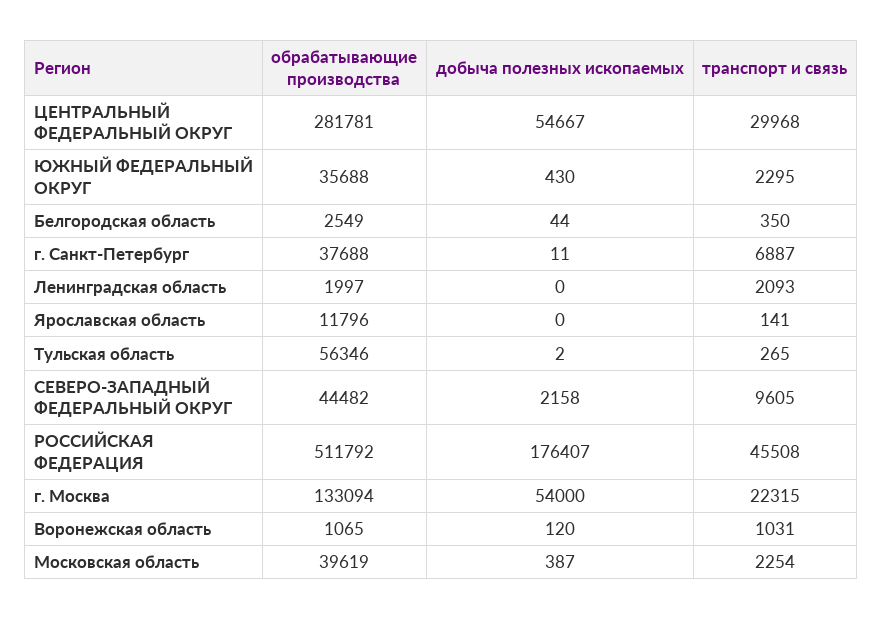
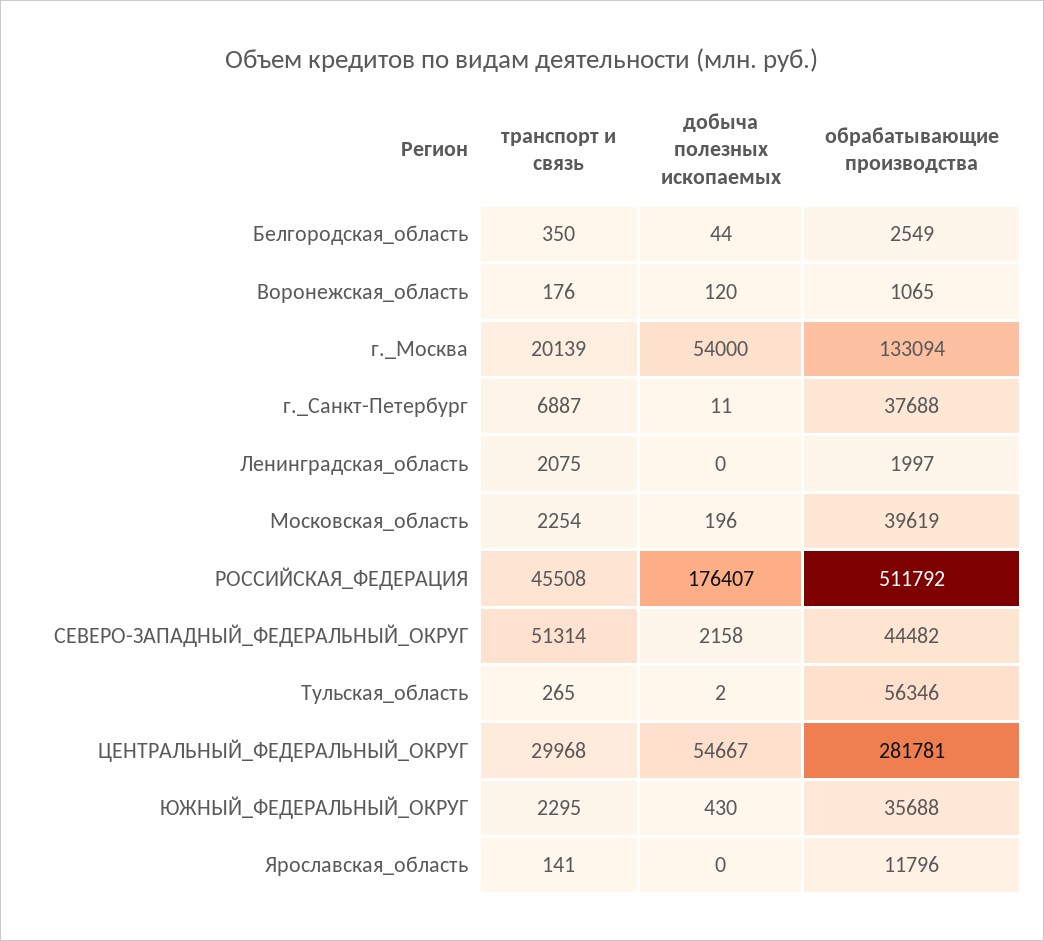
  {
    "обрабатывающие производства": {
      "ЦЕНТРАЛЬНЫЙ ФЕДЕРАЛЬНЫЙ ОКРУГ": 281781,
      "ЮЖНЫЙ ФЕДЕРАЛЬНЫЙ ОКРУГ": 35688,
      "Белгородская область": 2549,
      "г. Санкт-Петербург": 37688,
      "Ленинградская область": 1997,
      "Ярославская область": 11796,
      "Тульская область": 56346,
      "СЕВЕРО-ЗАПАДНЫЙ ФЕДЕРАЛЬНЫЙ ОКРУГ": 44482,
      "РОССИЙСКАЯ ФЕДЕРАЦИЯ": 511792,
      "г. Москва": 133094,
      "Воронежская область": 1065,
      "Московская область": 39619
    },
    "добыча полезных ископаемых": {
      "ЦЕНТРАЛЬНЫЙ ФЕДЕРАЛЬНЫЙ ОКРУГ": 54667,
      "ЮЖНЫЙ ФЕДЕРАЛЬНЫЙ ОКРУГ": 430,
      "Белгородская область": 44,
      "г. Санкт-Петербург": 11,
      "Ленинградская область": 0,
      "Ярославская область": 0,
      "Тульская область": 2,
      "СЕВЕРО-ЗАПАДНЫЙ ФЕДЕРАЛЬНЫЙ ОКРУГ": 2158,
      "РОССИЙСКАЯ ФЕДЕРАЦИЯ": 176407,
      "г. Москва": 54000,
      "Воронежская область": 120,
-     "Московская область": 387
+     "Московская область": 196
    },
    "транспорт и связь": {
      "ЦЕНТРАЛЬНЫЙ ФЕДЕРАЛЬНЫЙ ОКРУГ": 29968,
      "ЮЖНЫЙ ФЕДЕРАЛЬНЫЙ ОКРУГ": 2295,
      "Белгородская область": 350,
      "г. Санкт-Петербург": 6887,
-     "Ленинградская область": 2093,
+     "Ленинградская область": 2075,
      "Ярославская область": 141,
      "Тульская область": 265,
-     "СЕВЕРО-ЗАПАДНЫЙ ФЕДЕРАЛЬНЫЙ ОКРУГ": 9605,
+     "СЕВЕРО-ЗАПАДНЫЙ ФЕДЕРАЛЬНЫЙ ОКРУГ": 51314,
      "РОССИЙСКАЯ ФЕДЕРАЦИЯ": 45508,
-     "г. Москва": 22315,
+     "г. Москва": 20139,
-     "Воронежская область": 1031,
+     "Воронежская область": 176,
      "Московская область": 2254
    }
  }

